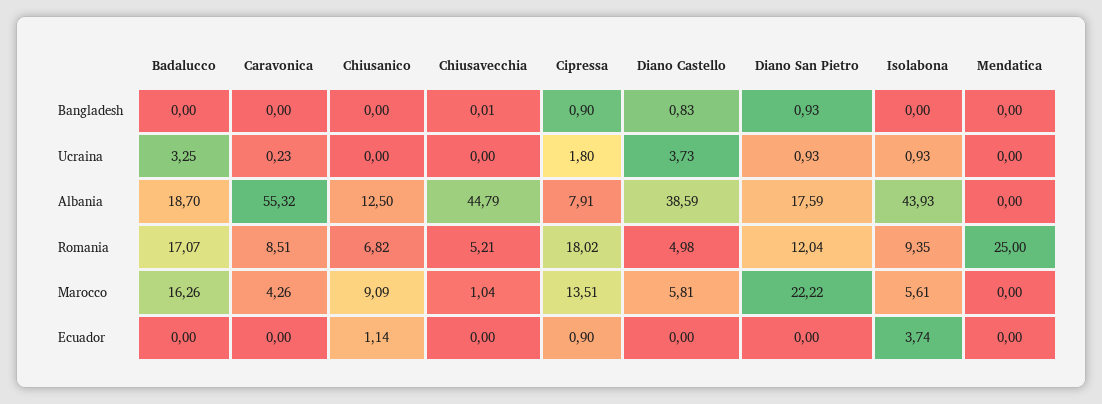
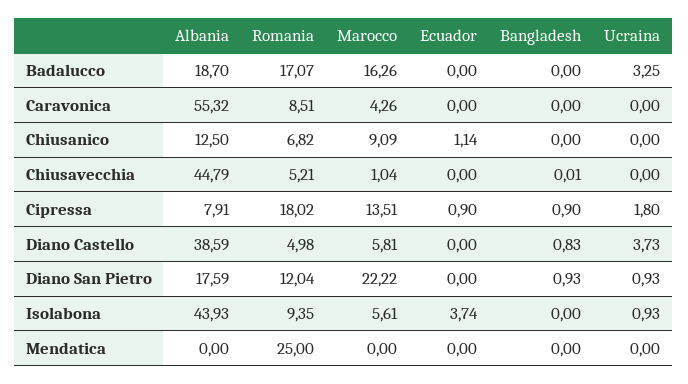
  {
    "Badalucco": {
      "Bangladesh": 0,
      "Ucraina": 3.25,
      "Albania": 18.7,
      "Romania": 17.07,
      "Marocco": 16.26,
      "Ecuador": 0
    },
    "Caravonica": {
      "Bangladesh": 0,
-     "Ucraina": 0.23,
+     "Ucraina": 0,
      "Albania": 55.32,
      "Romania": 8.51,
      "Marocco": 4.26,
      "Ecuador": 0
    },
    "Chiusanico": {
      "Bangladesh": 0,
      "Ucraina": 0,
      "Albania": 12.5,
      "Romania": 6.82,
      "Marocco": 9.09,
      "Ecuador": 1.14
    },
    "Chiusavecchia": {
      "Bangladesh": 0.01,
      "Ucraina": 0,
      "Albania": 44.79,
      "Romania": 5.21,
      "Marocco": 1.04,
      "Ecuador": 0
    },
    "Cipressa": {
      "Bangladesh": 0.9,
      "Ucraina": 1.8,
      "Albania": 7.91,
      "Romania": 18.02,
      "Marocco": 13.51,
      "Ecuador": 0.9
    },
    "Diano Castello": {
      "Bangladesh": 0.83,
      "Ucraina": 3.73,
      "Albania": 38.59,
      "Romania": 4.98,
      "Marocco": 5.81,
      "Ecuador": 0
    },
    "Diano San Pietro": {
      "Bangladesh": 0.93,
      "Ucraina": 0.93,
      "Albania": 17.59,
      "Romania": 12.04,
      "Marocco": 22.22,
      "Ecuador": 0
    },
    "Isolabona": {
      "Bangladesh": 0,
      "Ucraina": 0.93,
      "Albania": 43.93,
      "Romania": 9.35,
      "Marocco": 5.61,
      "Ecuador": 3.74
    },
    "Mendatica": {
      "Bangladesh": 0,
      "Ucraina": 0,
      "Albania": 0,
      "Romania": 25,
      "Marocco": 0,
      "Ecuador": 0
    }
  }

